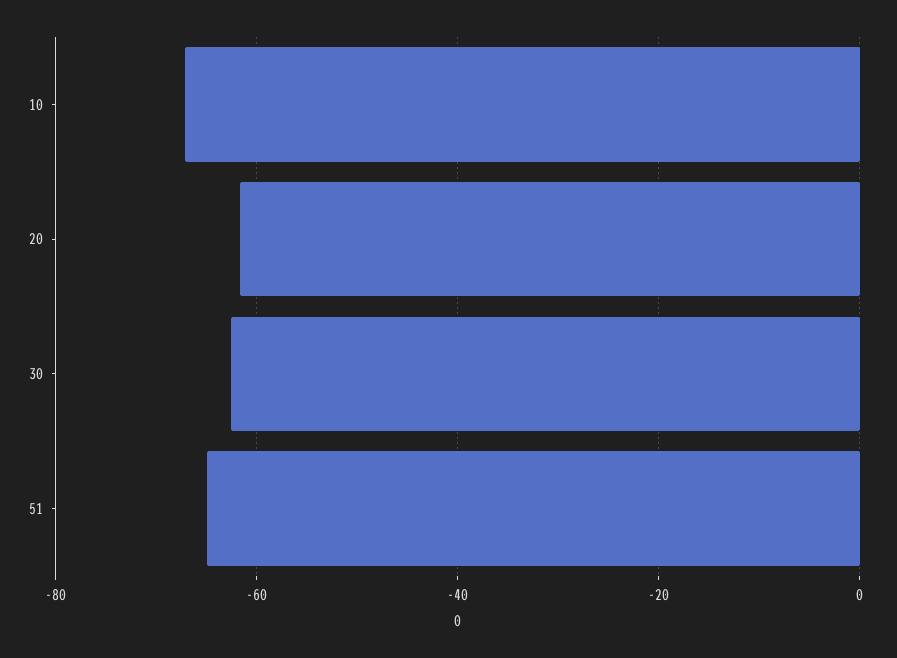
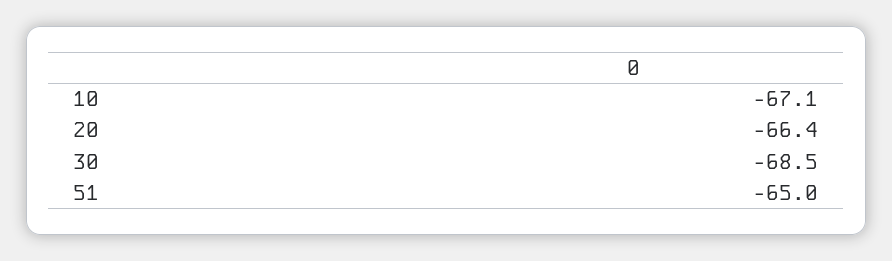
  {
    "10": -67.1,
-   "20": -62,
+   "20": -66.4,
-   "30": -62,
+   "30": -68.5,
    "51": -65
  }

